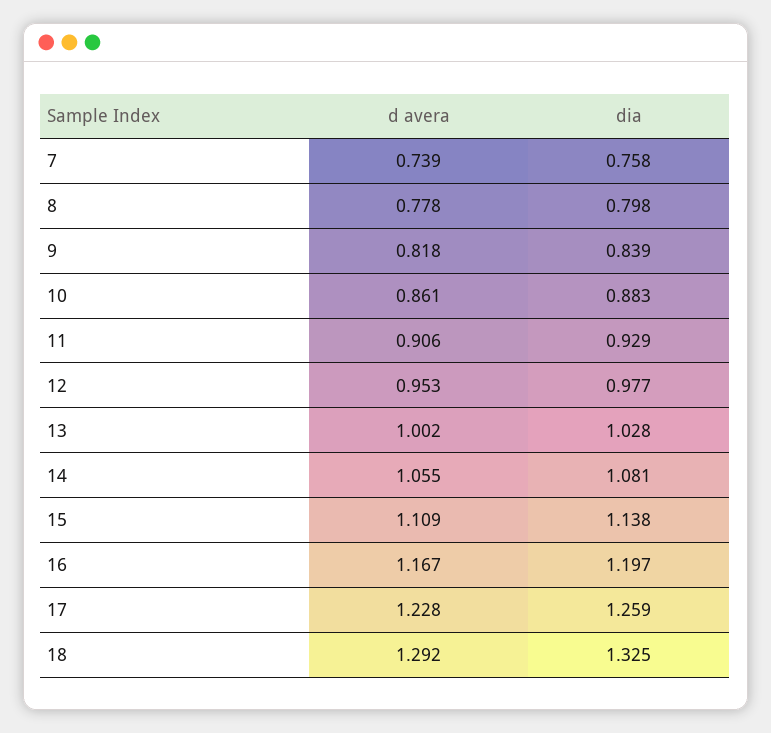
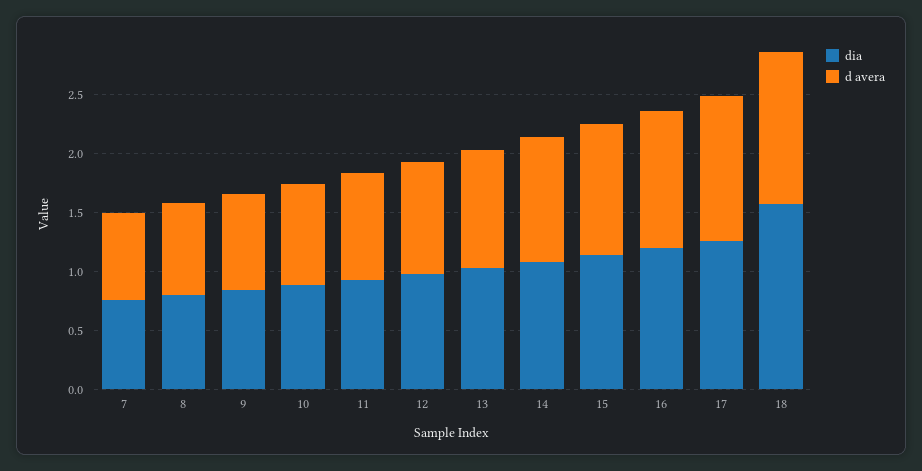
  {
    "d avera": {
      "7": 0.739,
      "8": 0.778,
      "9": 0.818,
      "10": 0.861,
      "11": 0.906,
      "12": 0.953,
      "13": 1.002,
      "14": 1.055,
      "15": 1.109,
      "16": 1.167,
      "17": 1.228,
      "18": 1.292
    },
    "dia": {
      "7": 0.758,
      "8": 0.798,
      "9": 0.839,
      "10": 0.883,
      "11": 0.929,
      "12": 0.977,
      "13": 1.028,
      "14": 1.081,
      "15": 1.138,
      "16": 1.197,
      "17": 1.259,
-     "18": 1.325
+     "18": 1.6
    }
  }

